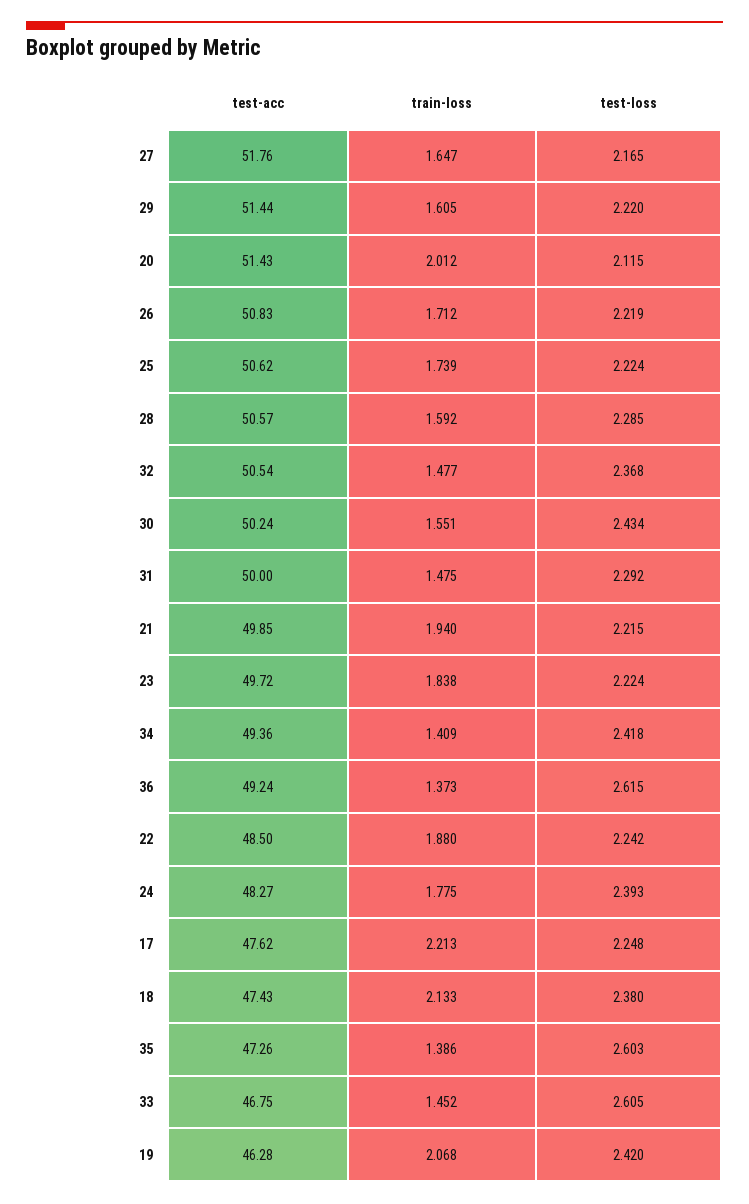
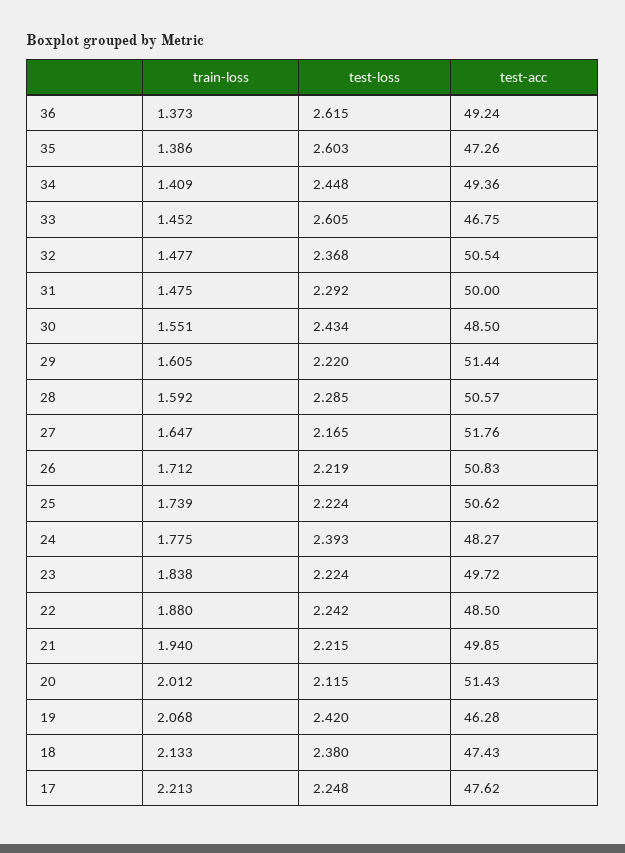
  {
    "test-acc": {
      "27": 51.76,
      "29": 51.44,
      "20": 51.43,
      "26": 50.83,
      "25": 50.62,
      "28": 50.57,
      "32": 50.54,
-     "30": 50.24,
+     "30": 48.5,
      "31": 50,
      "21": 49.85,
      "23": 49.72,
      "34": 49.36,
      "36": 49.24,
      "22": 48.5,
      "24": 48.27,
      "17": 47.62,
      "18": 47.43,
      "35": 47.26,
      "33": 46.75,
      "19": 46.28
    },
    "train-loss": {
      "27": 1.647,
      "29": 1.605,
      "20": 2.012,
      "26": 1.712,
      "25": 1.739,
      "28": 1.592,
      "32": 1.477,
      "30": 1.551,
      "31": 1.475,
      "21": 1.94,
      "23": 1.838,
      "34": 1.409,
      "36": 1.373,
      "22": 1.88,
      "24": 1.775,
      "17": 2.213,
      "18": 2.133,
      "35": 1.386,
      "33": 1.452,
      "19": 2.068
    },
    "test-loss": {
      "27": 2.165,
      "29": 2.22,
      "20": 2.115,
      "26": 2.219,
      "25": 2.224,
      "28": 2.285,
      "32": 2.368,
      "30": 2.434,
      "31": 2.292,
      "21": 2.215,
      "23": 2.224,
-     "34": 2.418,
+     "34": 2.448,
      "36": 2.615,
      "22": 2.242,
      "24": 2.393,
      "17": 2.248,
      "18": 2.38,
      "35": 2.603,
      "33": 2.605,
      "19": 2.42
    }
  }

